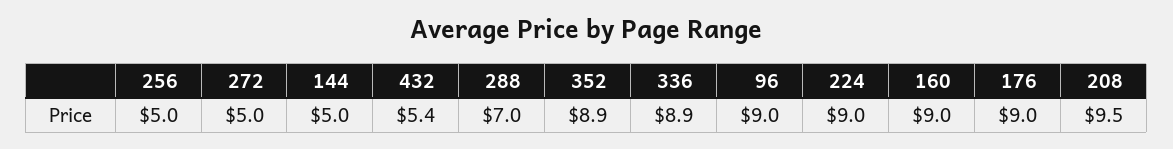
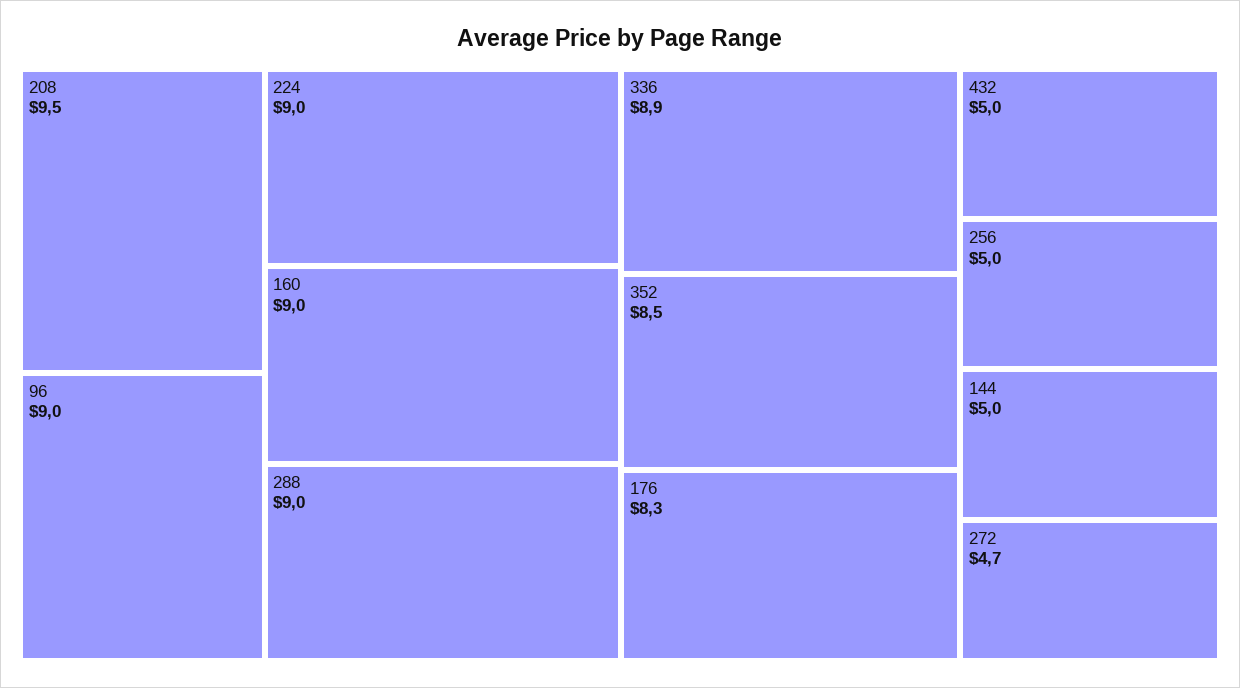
  {
    "256": 5,
-   "272": 5,
+   "272": 4.7,
    "144": 5,
-   "432": 5.4,
+   "432": 5,
-   "288": 7,
+   "288": 9,
-   "352": 8.9,
+   "352": 8.5,
    "336": 8.9,
    "96": 9,
    "224": 9,
    "160": 9,
-   "176": 9,
+   "176": 8.3,
    "208": 9.5
  }

